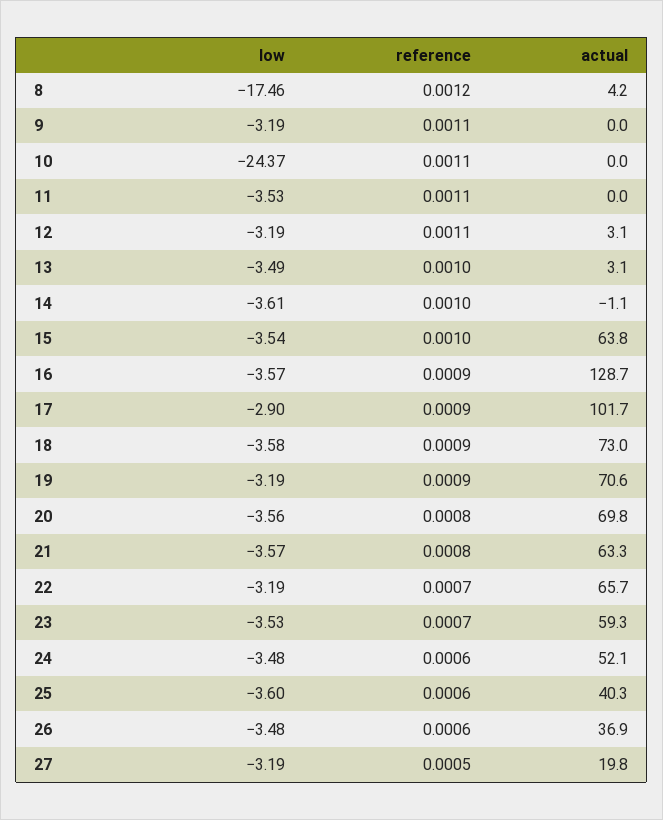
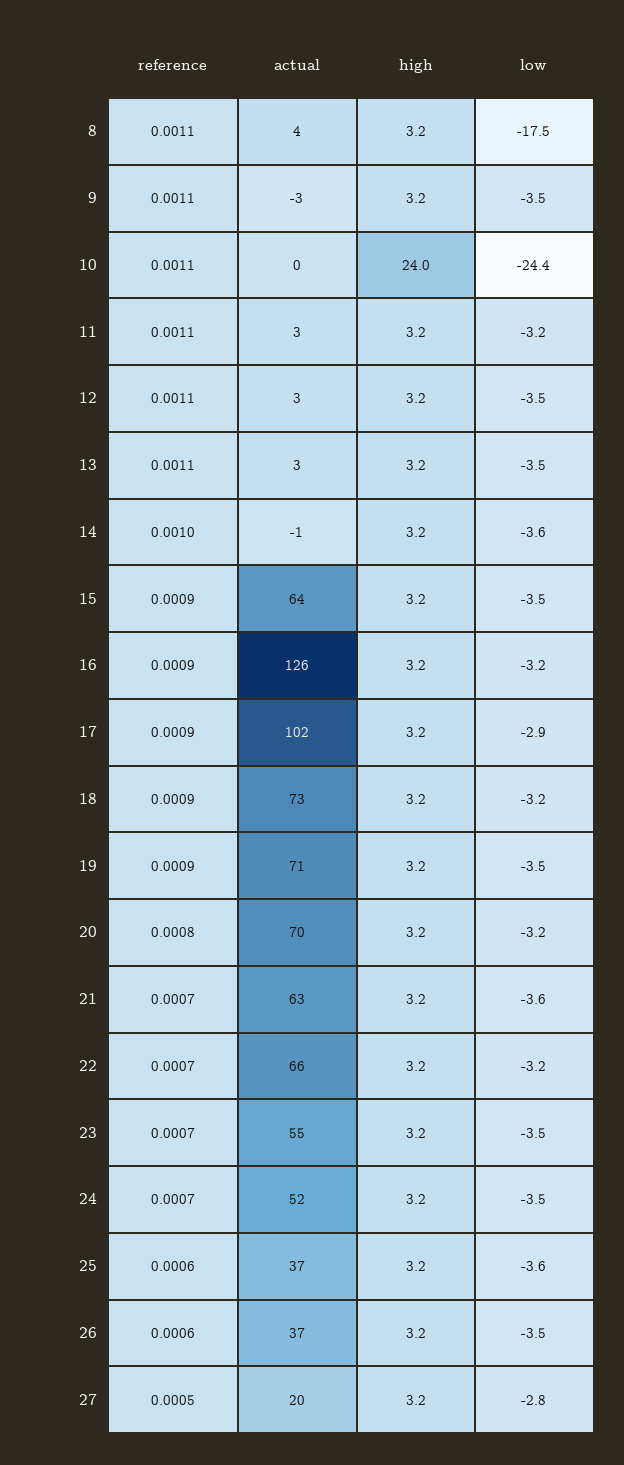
  {
    "low": {
      "8": -17.46,
-     "9": -3.19,
+     "9": -3.5,
      "10": -24.37,
-     "11": -3.53,
+     "11": -3.2,
-     "12": -3.19,
+     "12": -3.5,
      "13": -3.49,
      "14": -3.61,
      "15": -3.54,
-     "16": -3.57,
+     "16": -3.2,
      "17": -2.9,
-     "18": -3.58,
+     "18": -3.2,
-     "19": -3.19,
+     "19": -3.5,
-     "20": -3.56,
+     "20": -3.2,
      "21": -3.57,
      "22": -3.19,
      "23": -3.53,
      "24": -3.48,
      "25": -3.6,
      "26": -3.48,
-     "27": -3.19
+     "27": -2.8
    },
    "reference": {
-     "8": 0.0012,
+     "8": 0.0011,
      "9": 0.0011,
      "10": 0.0011,
      "11": 0.0011,
      "12": 0.0011,
-     "13": 0.001,
+     "13": 0.0011,
      "14": 0.001,
-     "15": 0.001,
+     "15": 0.0009,
      "16": 0.0009,
      "17": 0.0009,
      "18": 0.0009,
      "19": 0.0009,
      "20": 0.0008,
-     "21": 0.0008,
+     "21": 0.0007,
      "22": 0.0007,
      "23": 0.0007,
-     "24": 0.0006,
+     "24": 0.0007,
      "25": 0.0006,
      "26": 0.0006,
      "27": 0.0005
    },
    "actual": {
      "8": 4.2,
-     "9": 0,
+     "9": -3,
      "10": 0,
-     "11": 0,
+     "11": 3,
      "12": 3.1,
      "13": 3.1,
      "14": -1.1,
      "15": 63.8,
-     "16": 128.7,
+     "16": 126,
      "17": 101.7,
      "18": 73,
      "19": 70.6,
      "20": 69.8,
      "21": 63.3,
      "22": 65.7,
-     "23": 59.3,
+     "23": 55,
      "24": 52.1,
-     "25": 40.3,
+     "25": 37,
      "26": 36.9,
      "27": 19.8
-   }
+   },
+   "high": {
+     "8": 3.2,
+     "9": 3.2,
+     "10": 24,
+     "11": 3.2,
+     "12": 3.2,
+     "13": 3.2,
+     "14": 3.2,
+     "15": 3.2,
+     "16": 3.2,
+     "17": 3.2,
+     "18": 3.2,
+     "19": 3.2,
+     "20": 3.2,
+     "21": 3.2,
+     "22": 3.2,
+     "23": 3.2,
+     "24": 3.2,
+     "25": 3.2,
+     "26": 3.2,
+     "27": 3.2
+   }
  }

